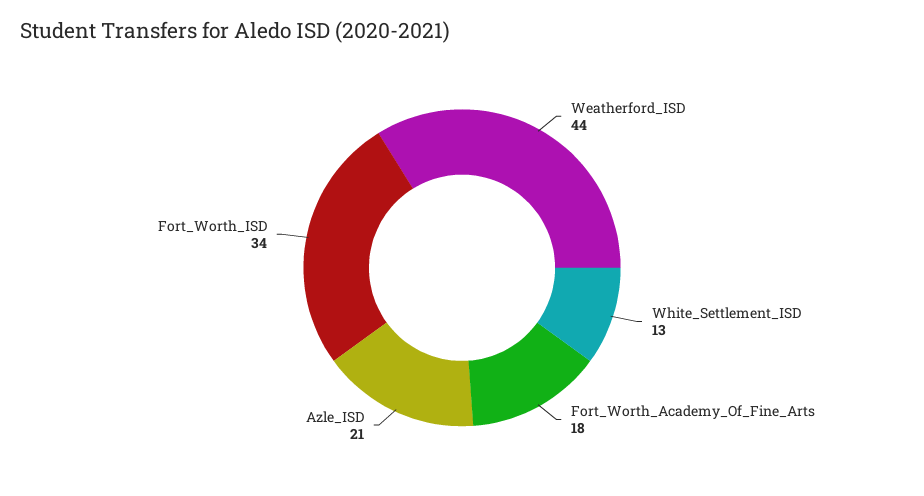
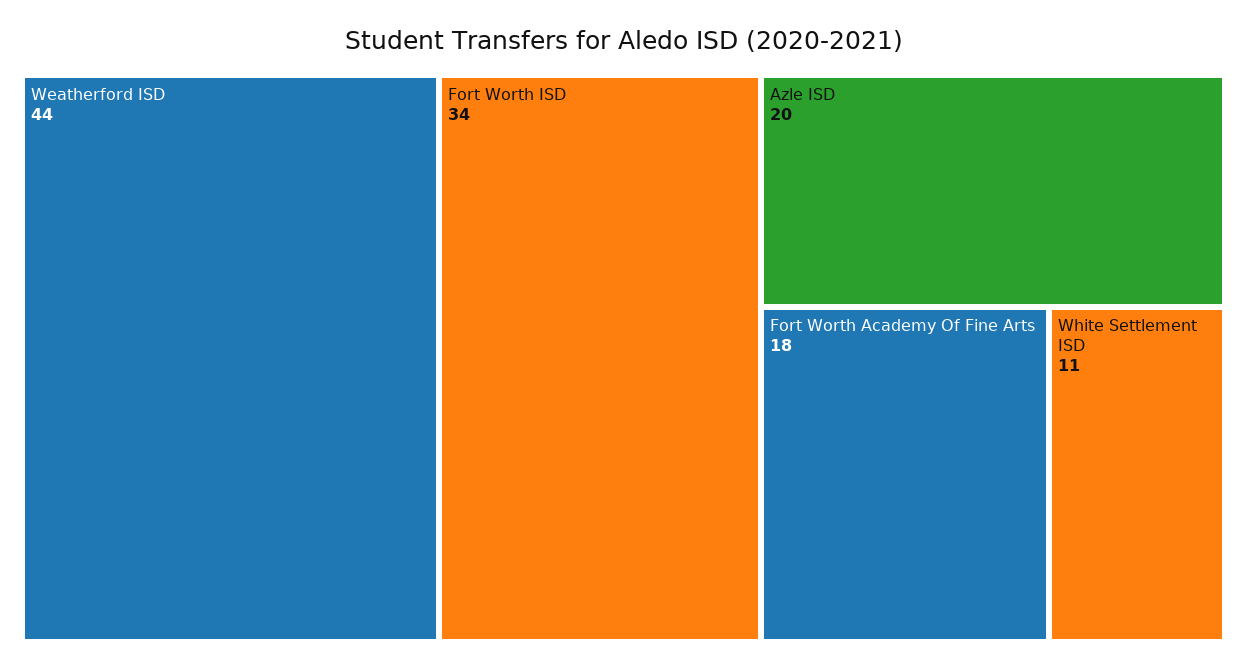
  {
    "Weatherford_ISD": 44,
-   "White_Settlement_ISD": 13,
+   "White_Settlement_ISD": 11,
    "Fort_Worth_Academy_Of_Fine_Arts": 18,
-   "Azle_ISD": 21,
+   "Azle_ISD": 20,
    "Fort_Worth_ISD": 34
  }

